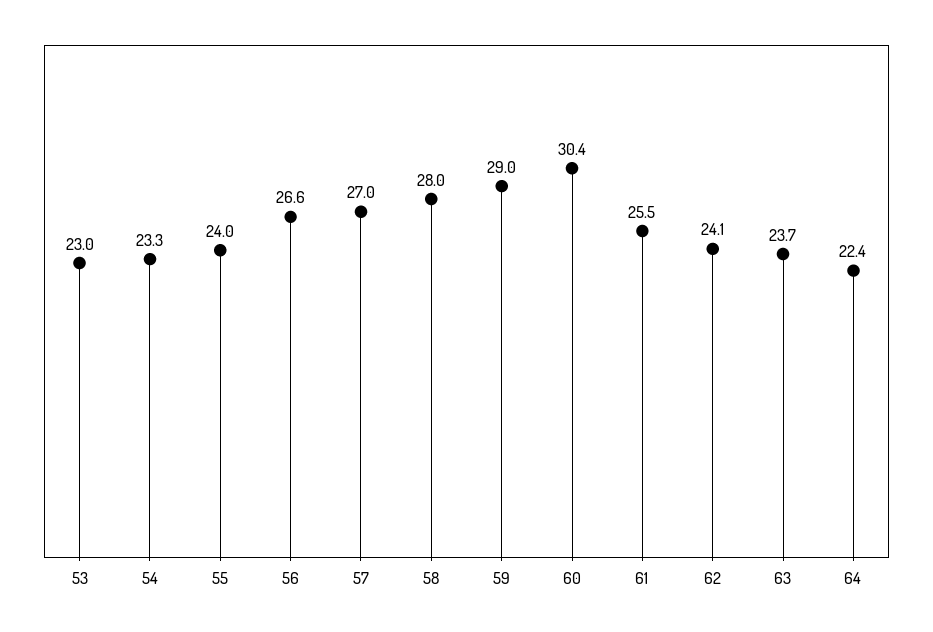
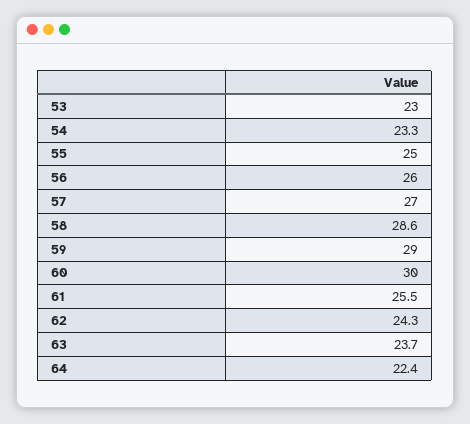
  {
    "53": 23,
    "54": 23.3,
-   "55": 24,
+   "55": 25,
-   "56": 26.6,
+   "56": 26,
    "57": 27,
-   "58": 28,
+   "58": 28.6,
    "59": 29,
-   "60": 30.4,
+   "60": 30,
    "61": 25.5,
-   "62": 24.1,
+   "62": 24.3,
    "63": 23.7,
    "64": 22.4
  }

